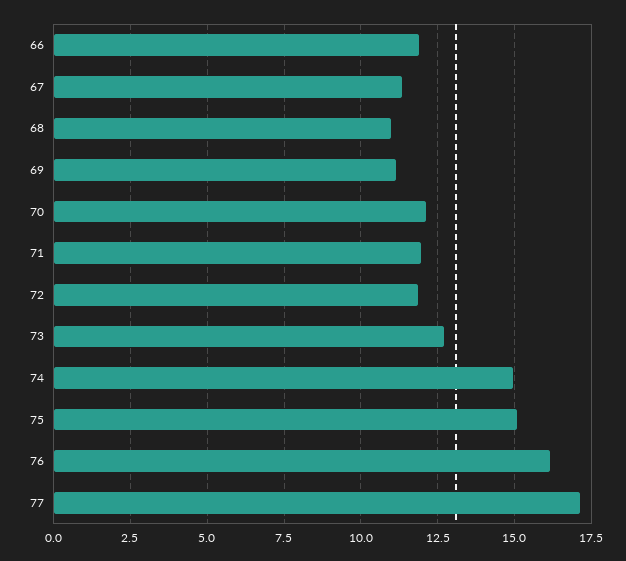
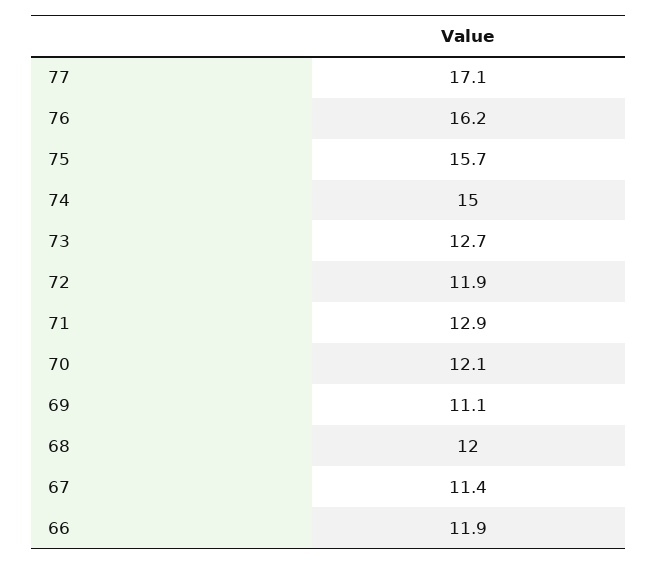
  {
    "66": 11.9,
    "67": 11.4,
-   "68": 11,
+   "68": 12,
    "69": 11.1,
    "70": 12.1,
-   "71": 12,
+   "71": 12.9,
    "72": 11.9,
    "73": 12.7,
    "74": 15,
-   "75": 15,
+   "75": 15.7,
    "76": 16.2,
    "77": 17.1
  }

